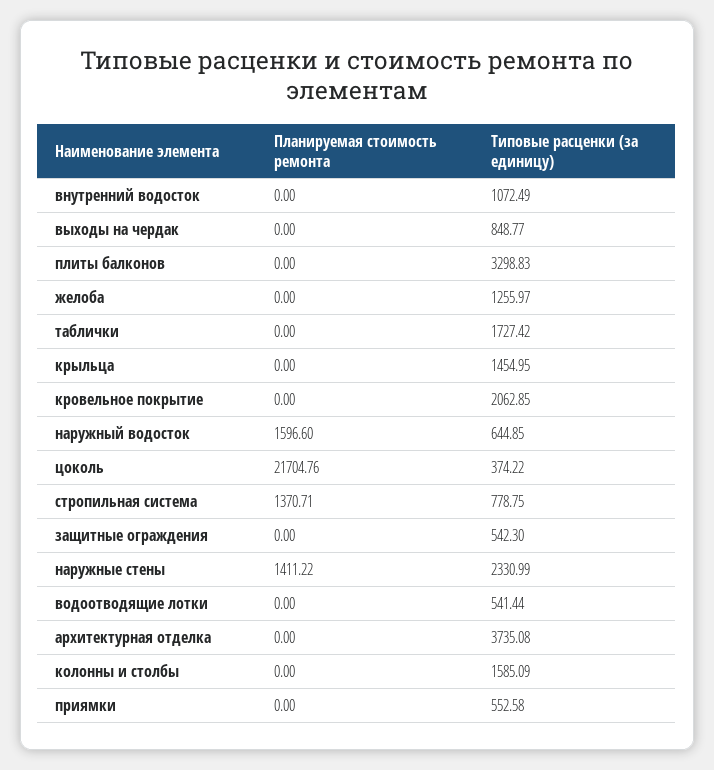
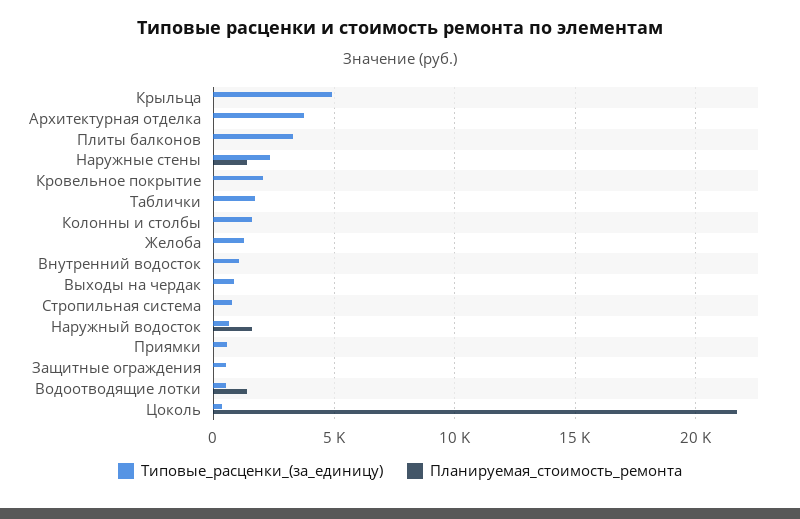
  {
    "Планируемая стоимость ремонта": {
      "внутренний водосток": 0,
      "выходы на чердак": 0,
      "плиты балконов": 0,
      "желоба": 0,
      "таблички": 0,
      "крыльца": 0,
      "кровельное покрытие": 0,
      "наружный водосток": 1596.6,
      "цоколь": 21704.76,
-     "стропильная система": 1370.71,
+     "стропильная система": 0,
      "защитные ограждения": 0,
      "наружные стены": 1411.22,
-     "водоотводящие лотки": 0,
+     "водоотводящие лотки": 1500,
      "архитектурная отделка": 0,
      "колонны и столбы": 0,
      "приямки": 0
    },
    "Типовые расценки (за единицу)": {
      "внутренний водосток": 1072.49,
      "выходы на чердак": 848.77,
      "плиты балконов": 3298.83,
      "желоба": 1255.97,
      "таблички": 1727.42,
-     "крыльца": 1454.95,
+     "крыльца": 5000,
      "кровельное покрытие": 2062.85,
      "наружный водосток": 644.85,
      "цоколь": 374.22,
      "стропильная система": 778.75,
      "защитные ограждения": 542.3,
      "наружные стены": 2330.99,
      "водоотводящие лотки": 541.44,
      "архитектурная отделка": 3735.08,
      "колонны и столбы": 1585.09,
      "приямки": 552.58
    }
  }

